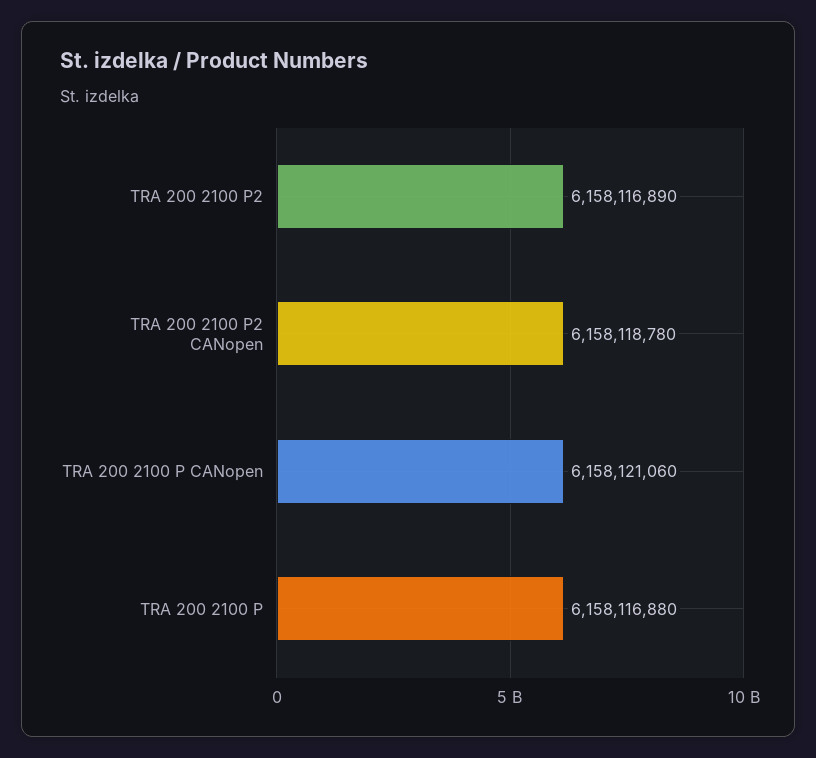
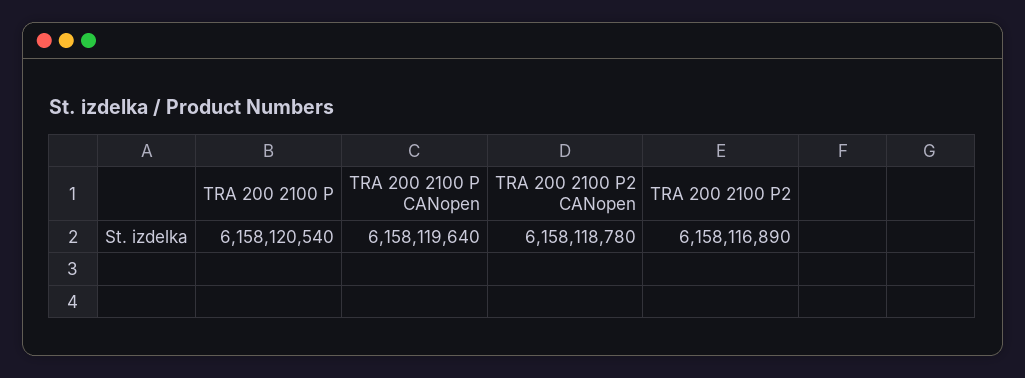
  {
    "TRA 200 2100 P2": 6158116890,
    "TRA 200 2100 P2 CANopen": 6158118780,
-   "TRA 200 2100 P CANopen": 6158121060,
+   "TRA 200 2100 P CANopen": 6158119640,
-   "TRA 200 2100 P": 6158116880
+   "TRA 200 2100 P": 6158120540
  }

